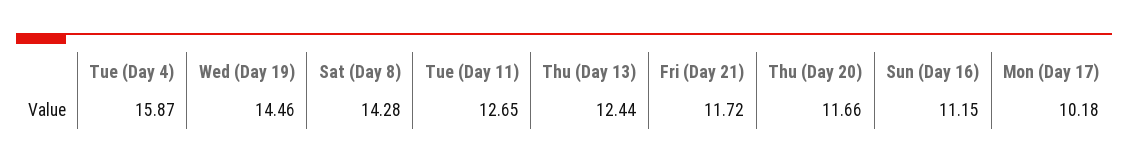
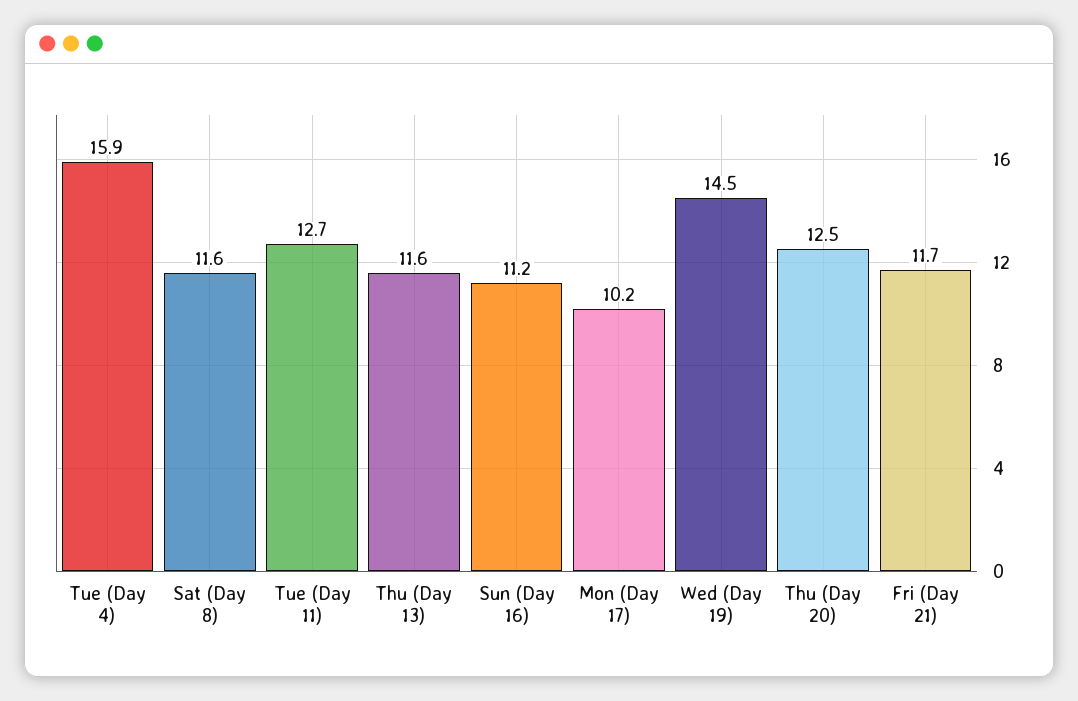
  {
    "Tue (Day 4)": 15.87,
    "Wed (Day 19)": 14.46,
-   "Sat (Day 8)": 14.28,
+   "Sat (Day 8)": 11.6,
    "Tue (Day 11)": 12.65,
-   "Thu (Day 13)": 12.44,
+   "Thu (Day 13)": 11.6,
    "Fri (Day 21)": 11.72,
-   "Thu (Day 20)": 11.66,
+   "Thu (Day 20)": 12.5,
    "Sun (Day 16)": 11.15,
    "Mon (Day 17)": 10.18
  }

